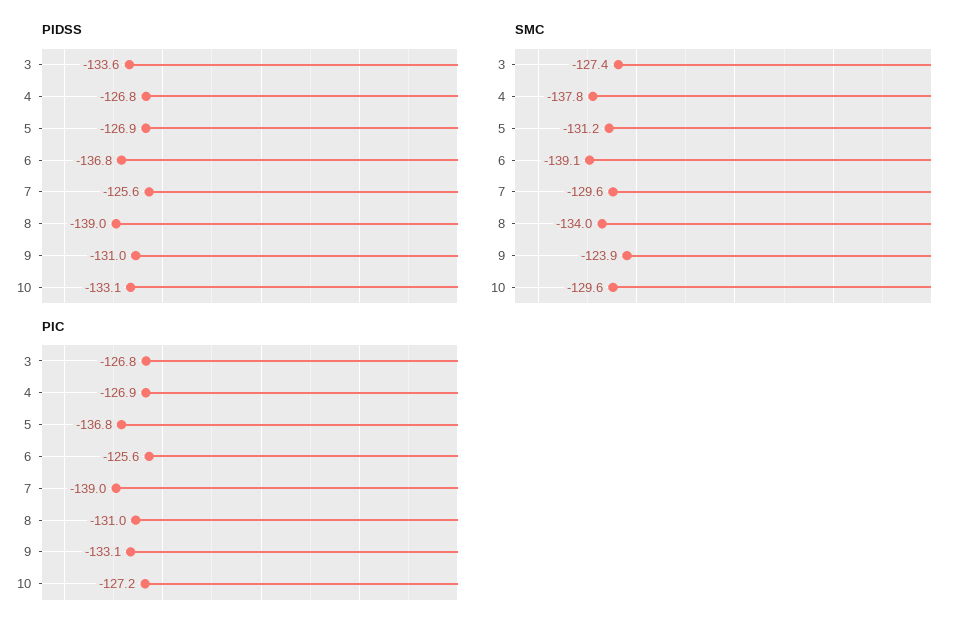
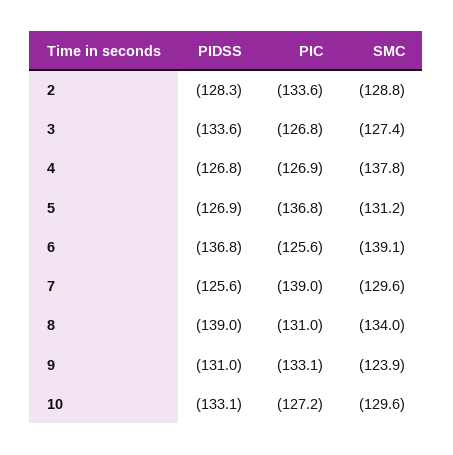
  {
    "PIDSS": {
      "3": -133.6,
      "4": -126.8,
      "5": -126.9,
      "6": -136.8,
      "7": -125.6,
      "8": -139,
      "9": -131,
-     "10": -133.1
+     "10": -133.1,
+     "2": -128.3
    },
    "SMC": {
      "3": -127.4,
      "4": -137.8,
      "5": -131.2,
      "6": -139.1,
      "7": -129.6,
      "8": -134,
      "9": -123.9,
-     "10": -129.6
+     "10": -129.6,
+     "2": -128.8
    },
    "PIC": {
      "3": -126.8,
      "4": -126.9,
      "5": -136.8,
      "6": -125.6,
      "7": -139,
      "8": -131,
      "9": -133.1,
-     "10": -127.2
+     "10": -127.2,
+     "2": -133.6
    }
  }

